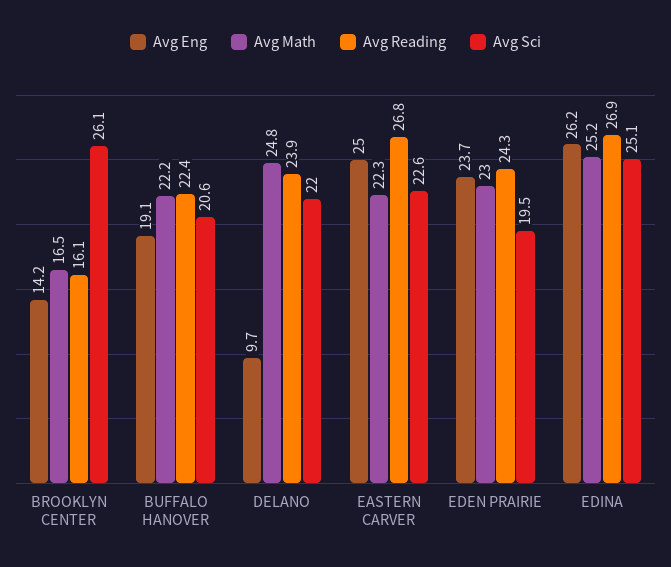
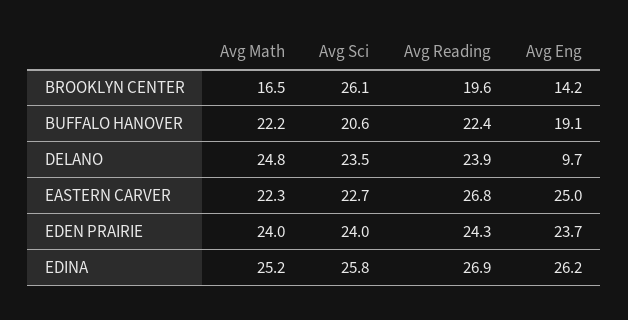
  {
    "Avg Eng": {
      "BROOKLYN CENTER": 14.2,
      "BUFFALO HANOVER": 19.1,
      "DELANO": 9.7,
      "EASTERN CARVER": 25,
      "EDEN PRAIRIE": 23.7,
      "EDINA": 26.2
    },
    "Avg Math": {
      "BROOKLYN CENTER": 16.5,
      "BUFFALO HANOVER": 22.2,
      "DELANO": 24.8,
      "EASTERN CARVER": 22.3,
-     "EDEN PRAIRIE": 23,
+     "EDEN PRAIRIE": 24,
      "EDINA": 25.2
    },
    "Avg Reading": {
-     "BROOKLYN CENTER": 16.1,
+     "BROOKLYN CENTER": 19.6,
      "BUFFALO HANOVER": 22.4,
      "DELANO": 23.9,
      "EASTERN CARVER": 26.8,
      "EDEN PRAIRIE": 24.3,
      "EDINA": 26.9
    },
    "Avg Sci": {
      "BROOKLYN CENTER": 26.1,
      "BUFFALO HANOVER": 20.6,
-     "DELANO": 22,
+     "DELANO": 23.5,
-     "EASTERN CARVER": 22.6,
+     "EASTERN CARVER": 22.7,
-     "EDEN PRAIRIE": 19.5,
+     "EDEN PRAIRIE": 24,
-     "EDINA": 25.1
+     "EDINA": 25.8
    }
  }

